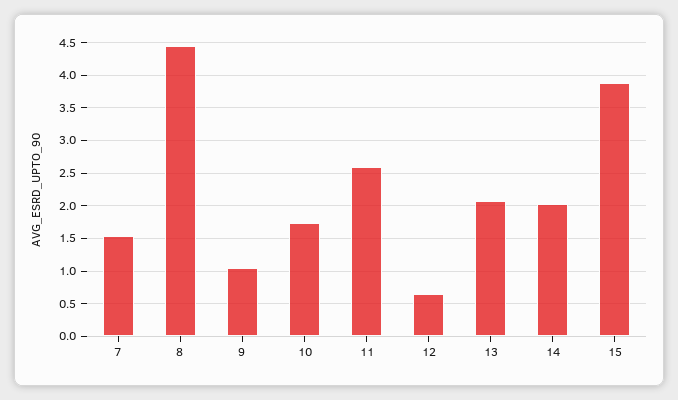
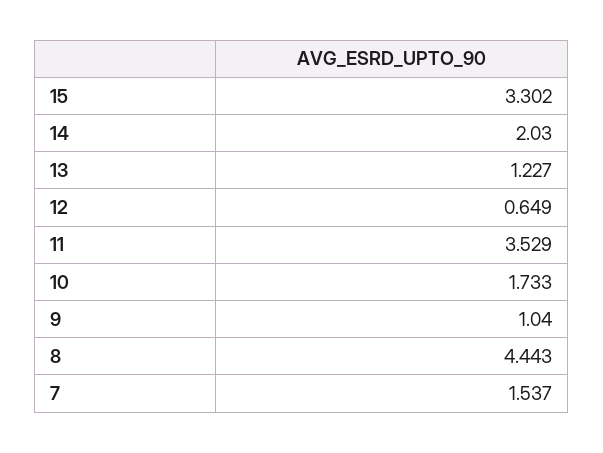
  {
    "7": 1.537,
    "8": 4.443,
    "9": 1.04,
    "10": 1.733,
-   "11": 2.6,
+   "11": 3.529,
    "12": 0.649,
-   "13": 2.1,
+   "13": 1.227,
    "14": 2.03,
-   "15": 3.9
+   "15": 3.302
  }

